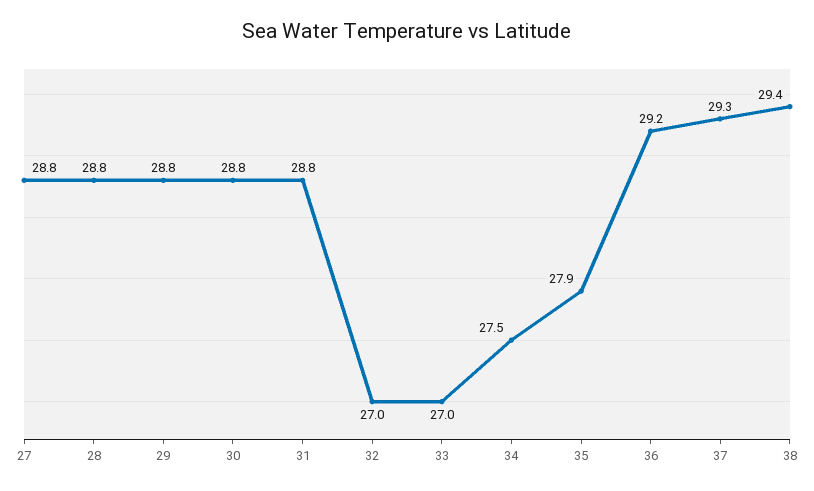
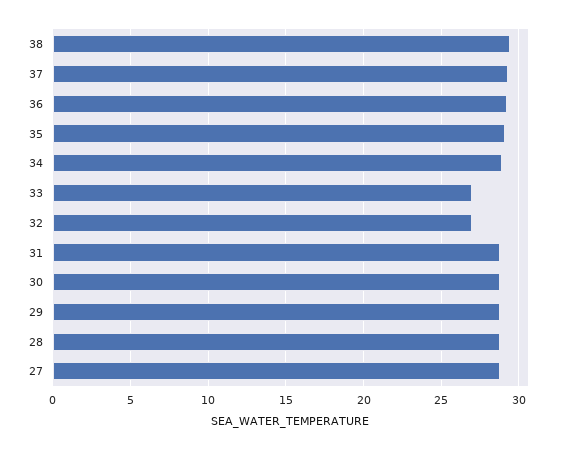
  {
    "27": 28.8,
    "28": 28.8,
    "29": 28.8,
    "30": 28.8,
    "31": 28.8,
    "32": 27,
    "33": 27,
-   "34": 27.5,
+   "34": 29,
-   "35": 27.9,
+   "35": 29,
    "36": 29.2,
    "37": 29.3,
    "38": 29.4
  }

